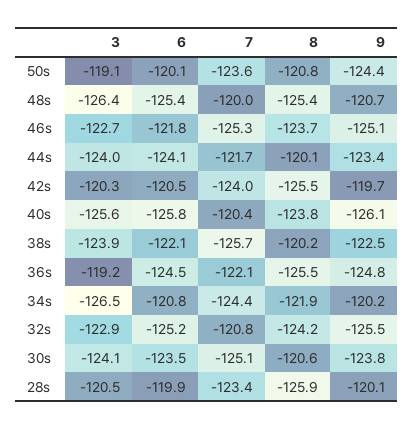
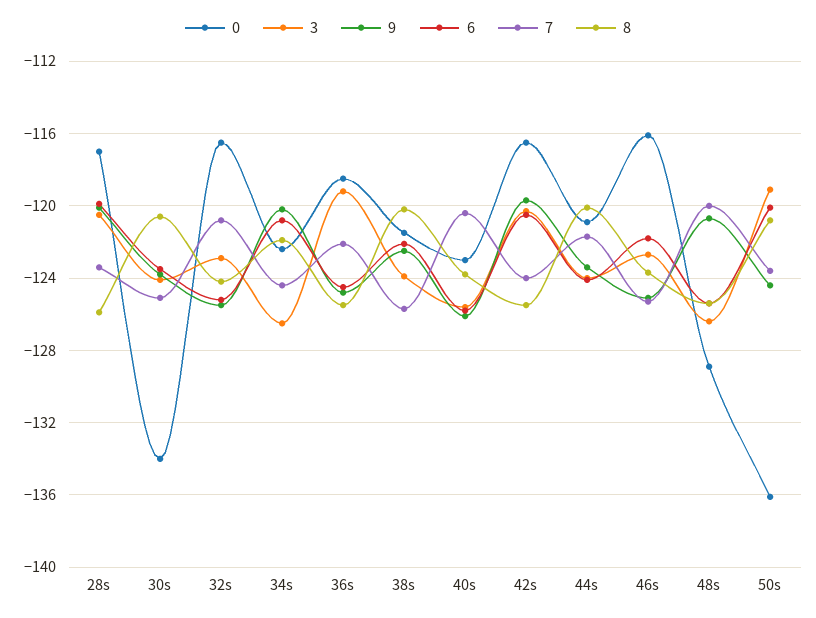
  {
    "3": {
      "50s": -119.1,
      "48s": -126.4,
      "46s": -122.7,
      "44s": -124,
      "42s": -120.3,
      "40s": -125.6,
      "38s": -123.9,
      "36s": -119.2,
      "34s": -126.5,
      "32s": -122.9,
      "30s": -124.1,
      "28s": -120.5
    },
    "6": {
      "50s": -120.1,
      "48s": -125.4,
      "46s": -121.8,
      "44s": -124.1,
      "42s": -120.5,
      "40s": -125.8,
      "38s": -122.1,
      "36s": -124.5,
      "34s": -120.8,
      "32s": -125.2,
      "30s": -123.5,
      "28s": -119.9
    },
    "7": {
      "50s": -123.6,
      "48s": -120,
      "46s": -125.3,
      "44s": -121.7,
      "42s": -124,
      "40s": -120.4,
      "38s": -125.7,
      "36s": -122.1,
      "34s": -124.4,
      "32s": -120.8,
      "30s": -125.1,
      "28s": -123.4
    },
    "8": {
      "50s": -120.8,
      "48s": -125.4,
      "46s": -123.7,
      "44s": -120.1,
      "42s": -125.5,
      "40s": -123.8,
      "38s": -120.2,
      "36s": -125.5,
      "34s": -121.9,
      "32s": -124.2,
      "30s": -120.6,
      "28s": -125.9
    },
    "9": {
      "50s": -124.4,
      "48s": -120.7,
      "46s": -125.1,
      "44s": -123.4,
      "42s": -119.7,
      "40s": -126.1,
      "38s": -122.5,
      "36s": -124.8,
      "34s": -120.2,
      "32s": -125.5,
      "30s": -123.8,
      "28s": -120.1
-   }
+   },
+   "0": {
+     "28s": -117,
+     "30s": -134,
+     "32s": -116.5,
+     "34s": -122.5,
+     "36s": -118.5,
+     "38s": -121.5,
+     "40s": -123,
+     "42s": -116.5,
+     "44s": -121,
+     "46s": -116,
+     "48s": -129,
+     "50s": -136
+   }
  }

